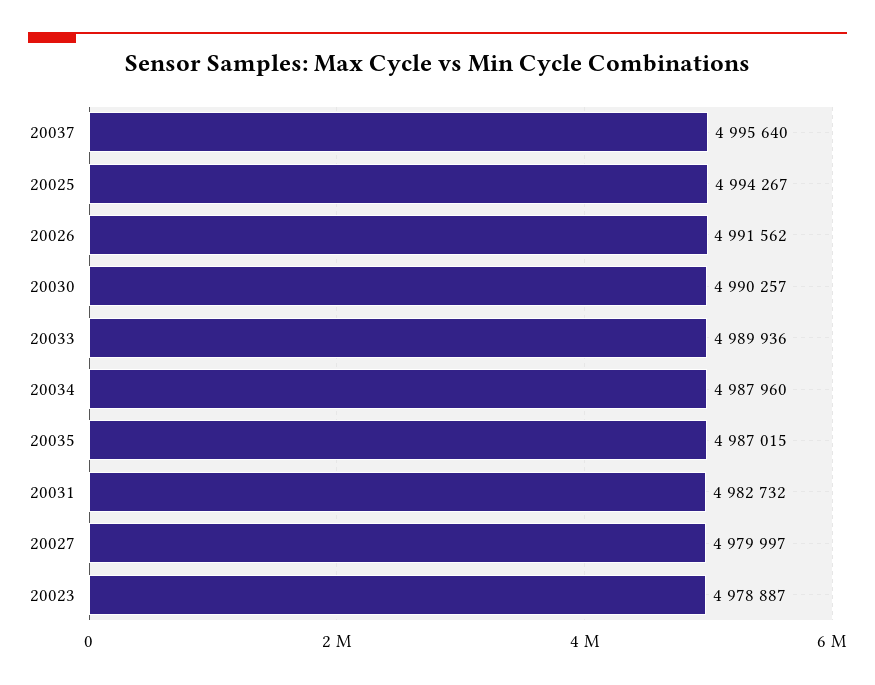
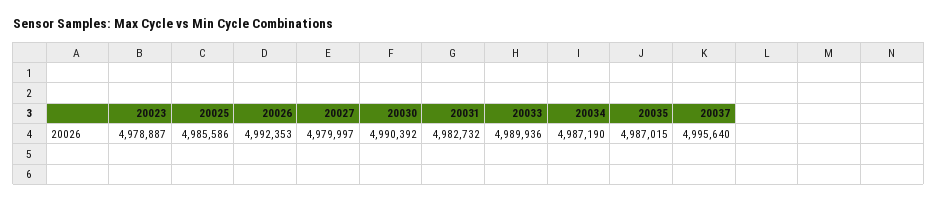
  {
    "20037": 4995640,
-   "20025": 4994267,
+   "20025": 4985586,
-   "20026": 4991562,
+   "20026": 4992353,
-   "20030": 4990257,
+   "20030": 4990392,
    "20033": 4989936,
-   "20034": 4987960,
+   "20034": 4987190,
    "20035": 4987015,
    "20031": 4982732,
    "20027": 4979997,
    "20023": 4978887
  }

